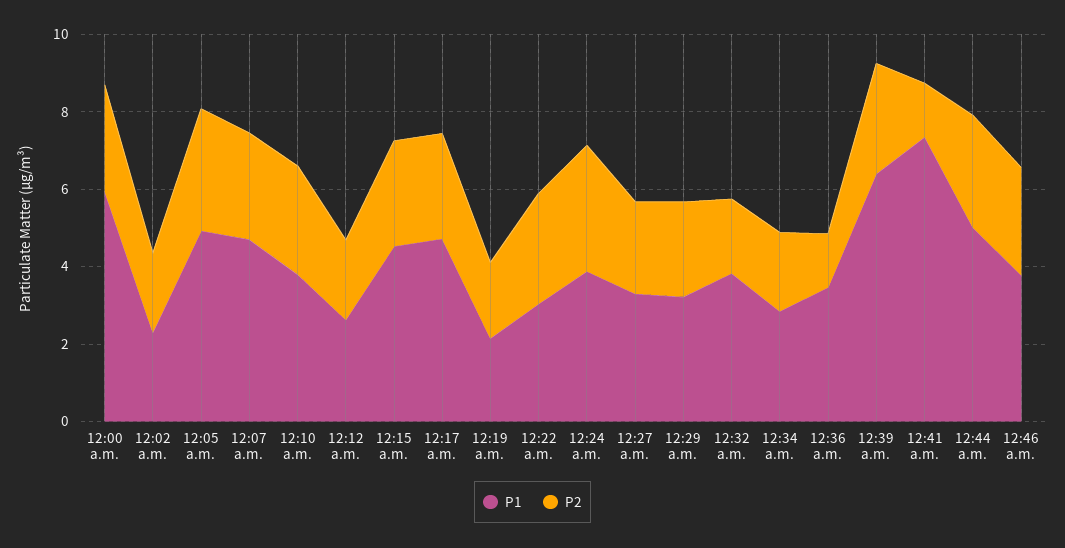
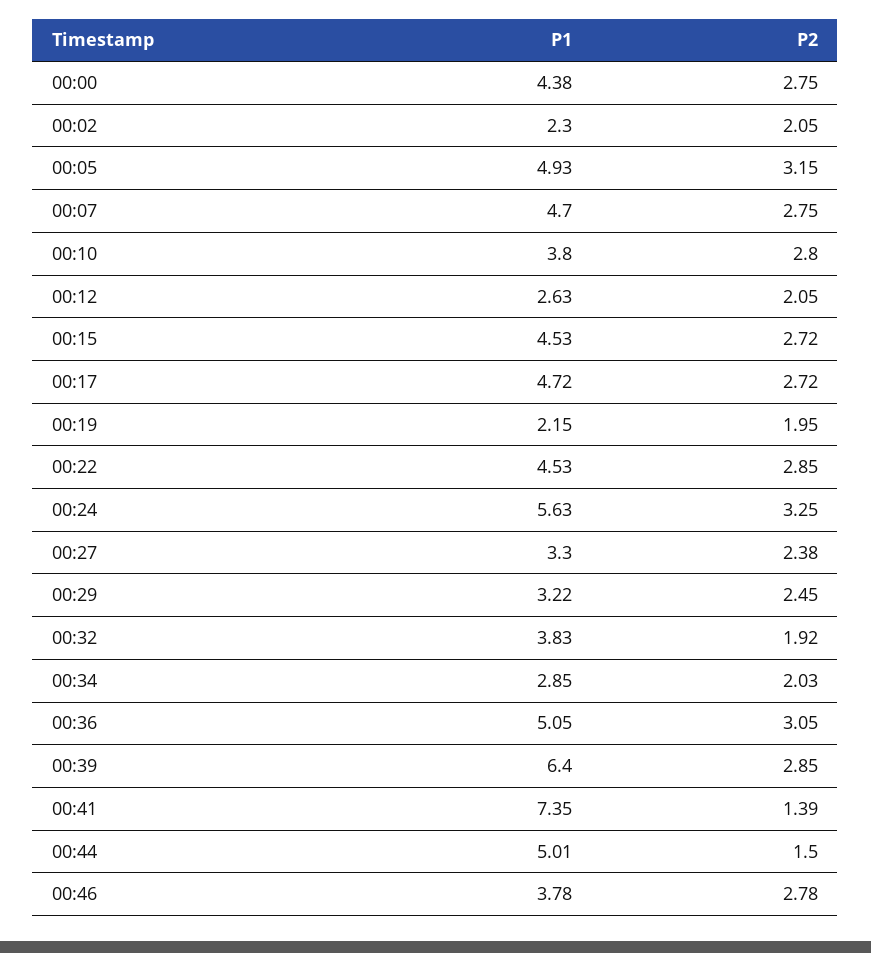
  {
    "P1": {
-     "12:00 a.m.": 6,
+     "12:00 a.m.": 4.38,
      "12:02 a.m.": 2.3,
      "12:05 a.m.": 4.93,
      "12:07 a.m.": 4.7,
      "12:10 a.m.": 3.8,
      "12:12 a.m.": 2.63,
      "12:15 a.m.": 4.53,
      "12:17 a.m.": 4.72,
      "12:19 a.m.": 2.15,
-     "12:22 a.m.": 3,
+     "12:22 a.m.": 4.53,
-     "12:24 a.m.": 4,
+     "12:24 a.m.": 5.63,
      "12:27 a.m.": 3.3,
      "12:29 a.m.": 3.22,
      "12:32 a.m.": 3.83,
      "12:34 a.m.": 2.85,
-     "12:36 a.m.": 3.5,
+     "12:36 a.m.": 5.05,
      "12:39 a.m.": 6.4,
      "12:41 a.m.": 7.35,
      "12:44 a.m.": 5.01,
      "12:46 a.m.": 3.78
    },
    "P2": {
      "12:00 a.m.": 2.75,
      "12:02 a.m.": 2.05,
      "12:05 a.m.": 3.15,
      "12:07 a.m.": 2.75,
      "12:10 a.m.": 2.8,
      "12:12 a.m.": 2.05,
      "12:15 a.m.": 2.72,
      "12:17 a.m.": 2.72,
      "12:19 a.m.": 1.95,
      "12:22 a.m.": 2.85,
      "12:24 a.m.": 3.25,
      "12:27 a.m.": 2.38,
      "12:29 a.m.": 2.45,
      "12:32 a.m.": 1.92,
      "12:34 a.m.": 2.03,
-     "12:36 a.m.": 1.5,
+     "12:36 a.m.": 3.05,
      "12:39 a.m.": 2.85,
      "12:41 a.m.": 1.39,
-     "12:44 a.m.": 3,
+     "12:44 a.m.": 1.5,
      "12:46 a.m.": 2.78
    }
  }

